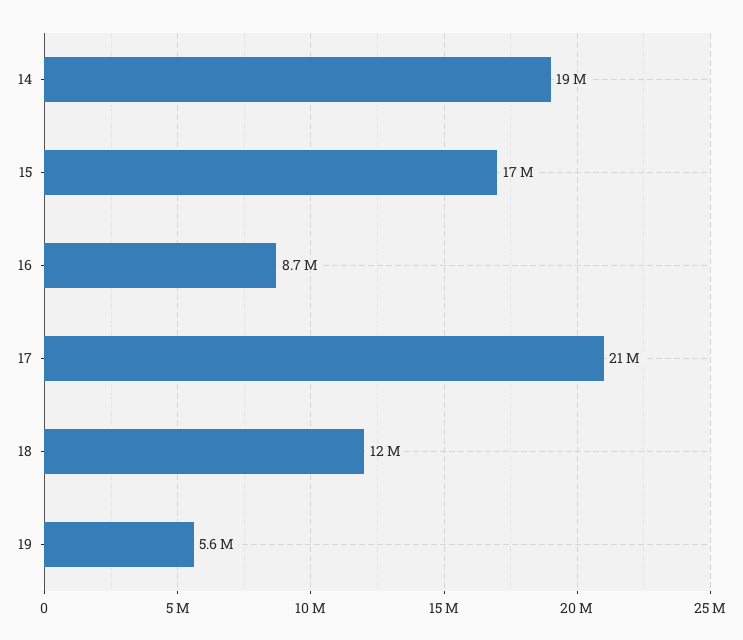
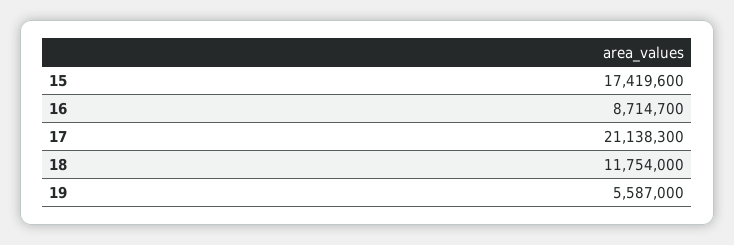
  {
-   "14": 19000000,
    "15": 17419600,
    "16": 8714700,
    "17": 21138300,
    "18": 11754000,
    "19": 5587000
  }

